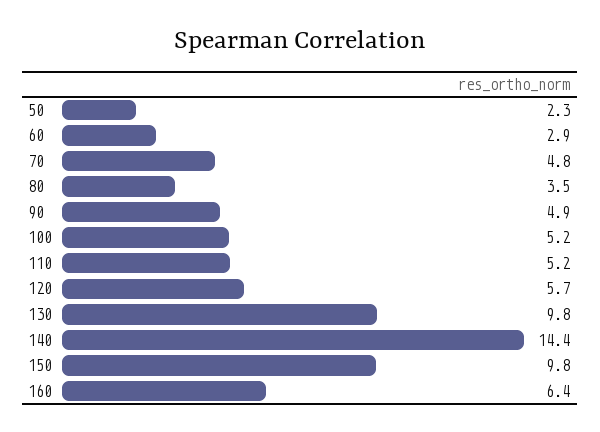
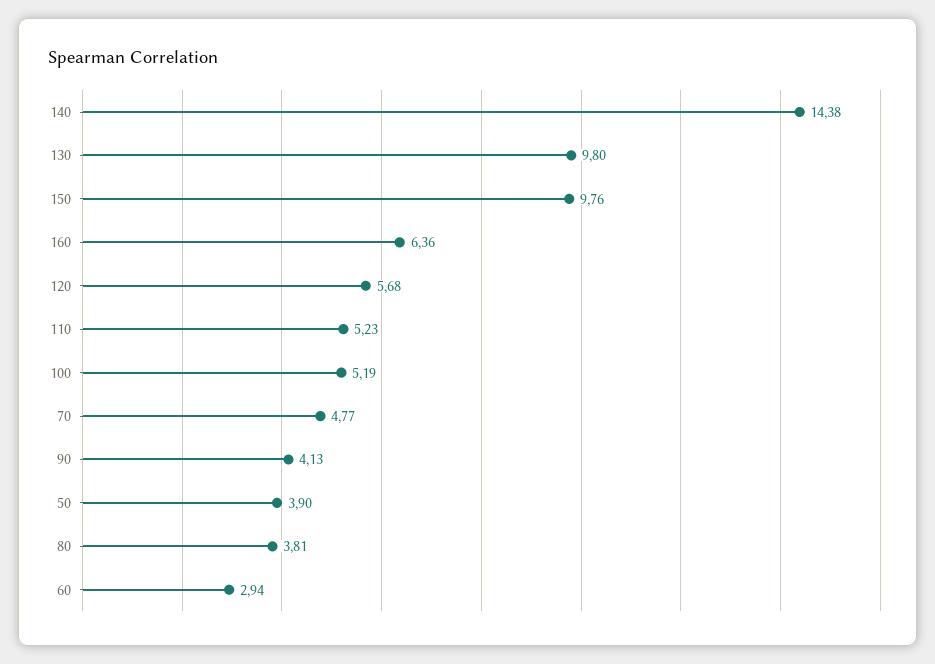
  {
-   "50": 2.3,
+   "50": 3.9,
    "60": 2.94,
    "70": 4.77,
-   "80": 3.5,
+   "80": 3.81,
-   "90": 4.9,
+   "90": 4.13,
    "100": 5.19,
    "110": 5.23,
    "120": 5.68,
    "130": 9.8,
    "140": 14.38,
    "150": 9.76,
    "160": 6.36
  }

